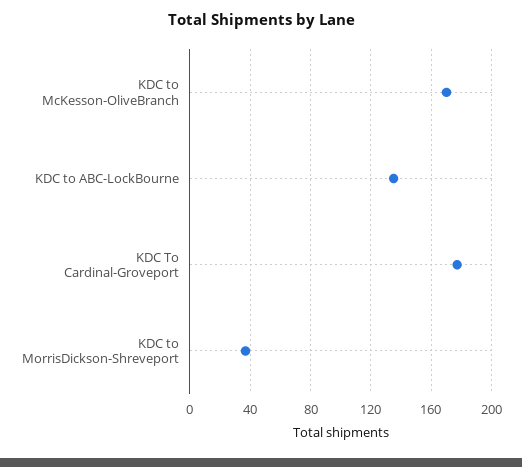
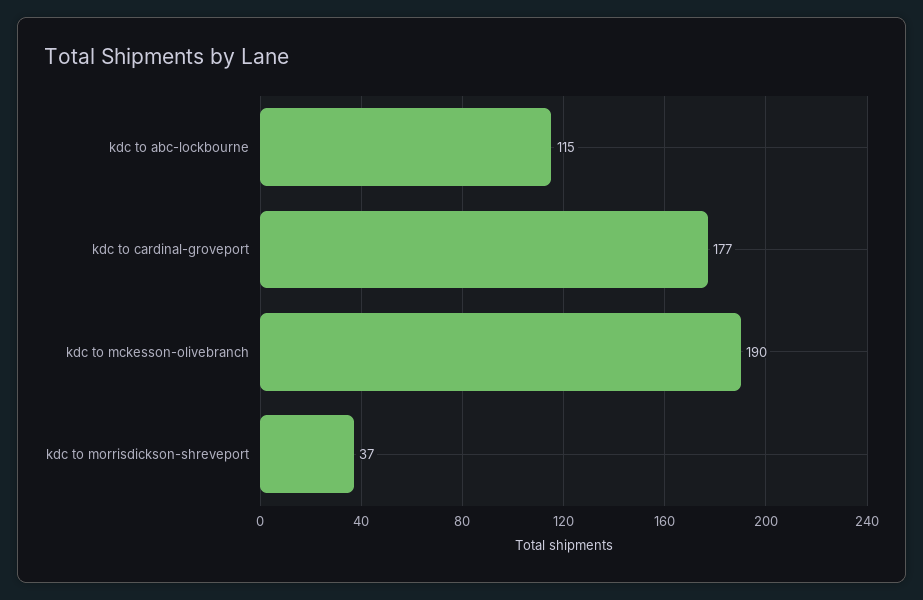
  {
-   "KDC to McKesson-OliveBranch": 170,
+   "KDC to McKesson-OliveBranch": 190,
-   "KDC to ABC-LockBourne": 135,
+   "KDC to ABC-LockBourne": 115,
    "KDC To Cardinal-Groveport": 177,
    "KDC to MorrisDickson-Shreveport": 37
  }

